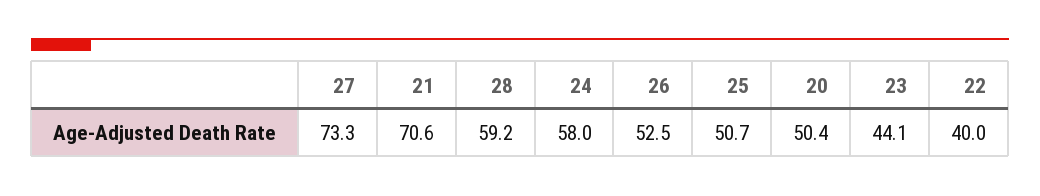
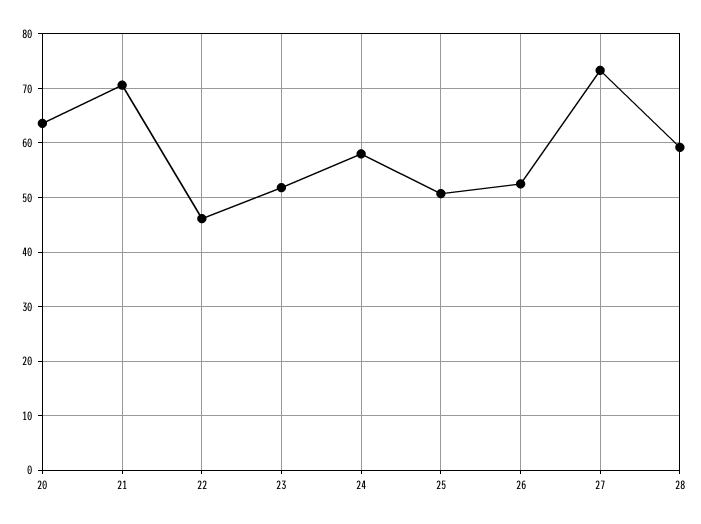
  {
    "27": 73.3,
    "21": 70.6,
    "28": 59.2,
    "24": 58,
    "26": 52.5,
    "25": 50.7,
-   "20": 50.4,
+   "20": 64,
-   "23": 44.1,
+   "23": 52,
-   "22": 40
+   "22": 46
  }

